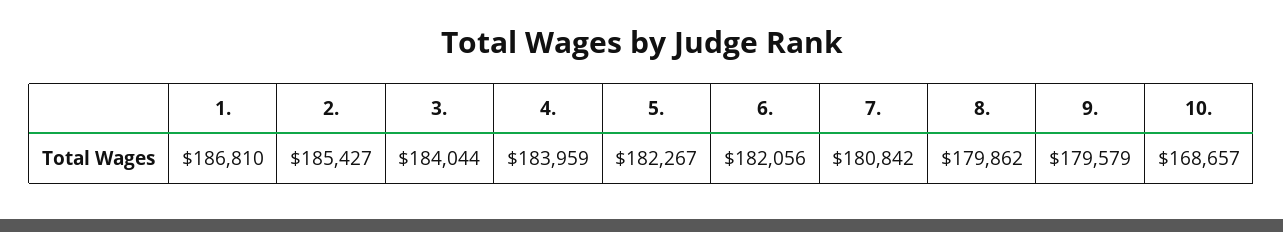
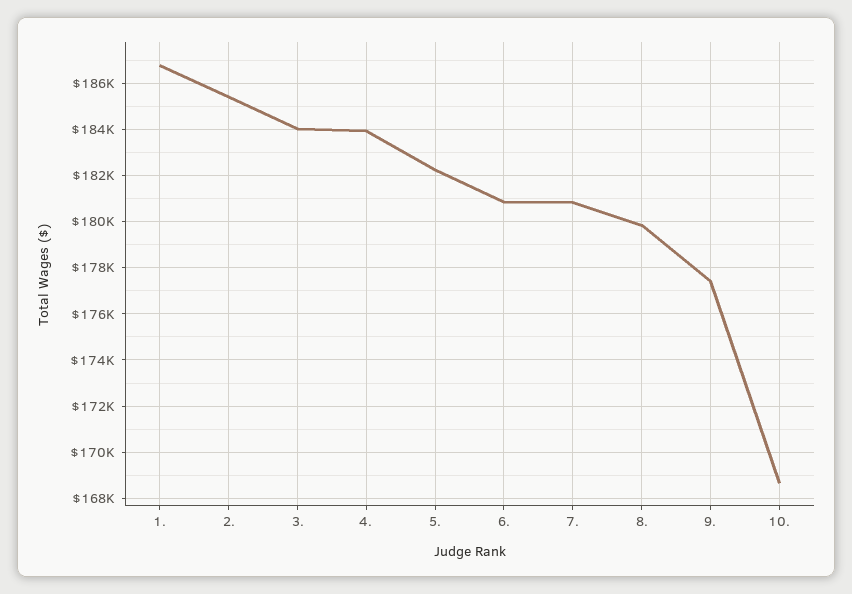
  {
    "1.": 186810,
    "2.": 185427,
    "3.": 184044,
    "4.": 183959,
    "5.": 182267,
-   "6.": 182056,
+   "6.": 181000,
    "7.": 180842,
    "8.": 179862,
-   "9.": 179579,
+   "9.": 177500,
    "10.": 168657
  }

